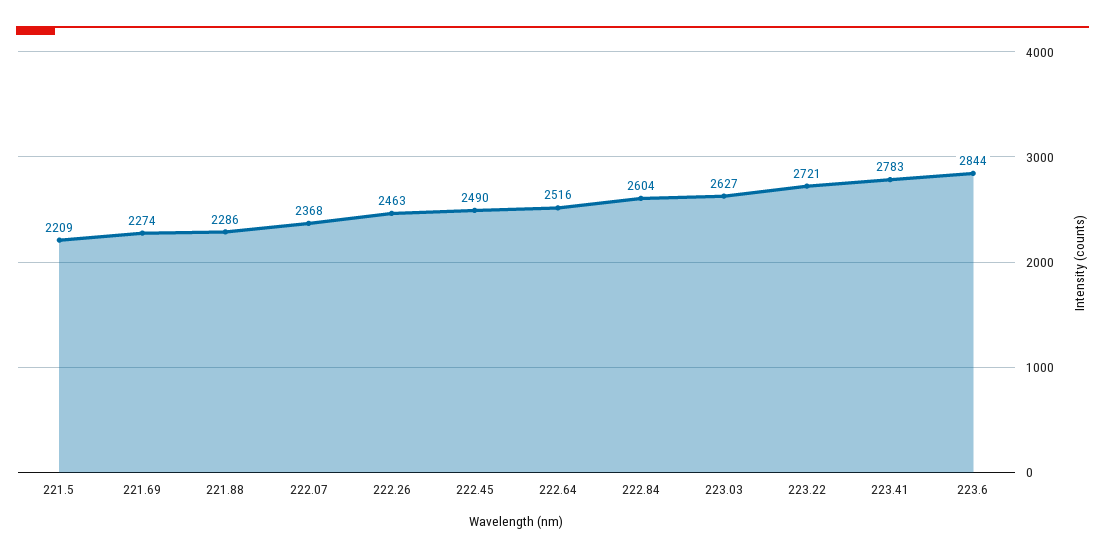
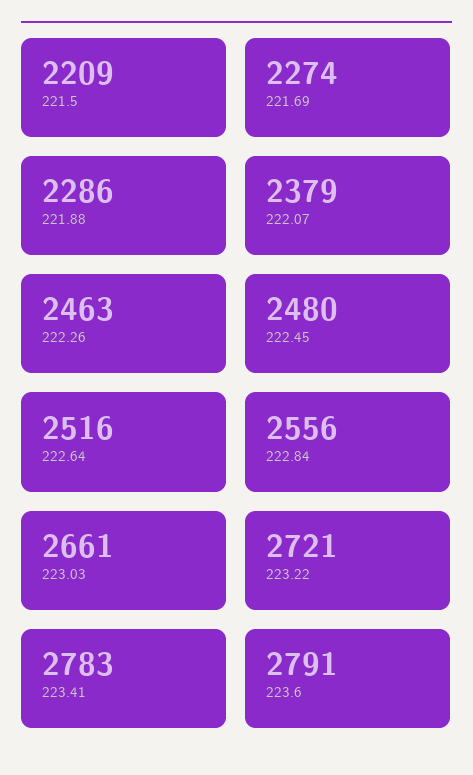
  {
    "221.5": 2209,
    "221.69": 2274,
    "221.88": 2286,
-   "222.07": 2368,
+   "222.07": 2379,
    "222.26": 2463,
-   "222.45": 2490,
+   "222.45": 2480,
    "222.64": 2516,
-   "222.84": 2604,
+   "222.84": 2556,
-   "223.03": 2627,
+   "223.03": 2661,
    "223.22": 2721,
    "223.41": 2783,
-   "223.6": 2844
+   "223.6": 2791
  }

